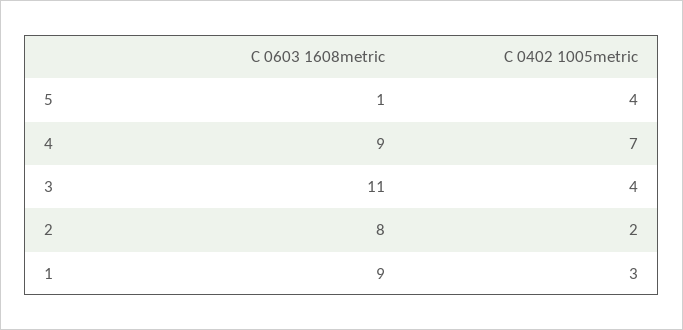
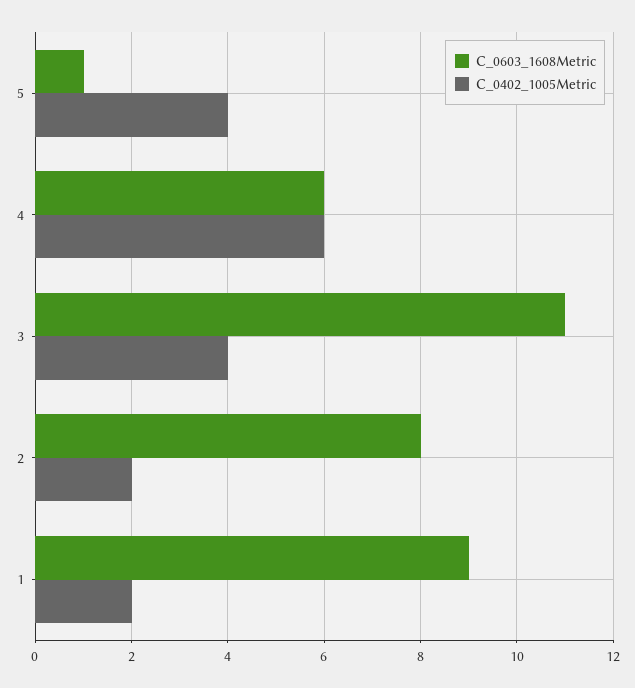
  {
    "C 0603 1608metric": {
      "5": 1,
-     "4": 9,
+     "4": 6,
      "3": 11,
      "2": 8,
      "1": 9
    },
    "C 0402 1005metric": {
      "5": 4,
-     "4": 7,
+     "4": 6,
      "3": 4,
      "2": 2,
-     "1": 3
+     "1": 2
    }
  }

